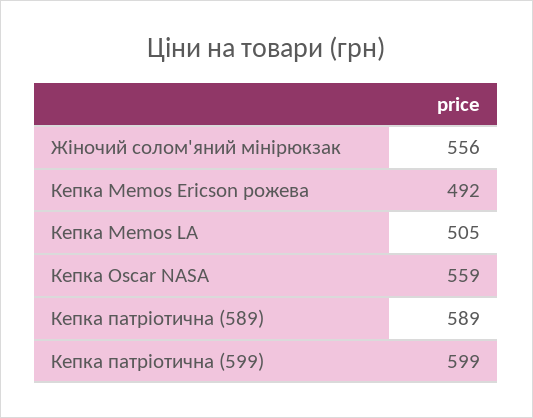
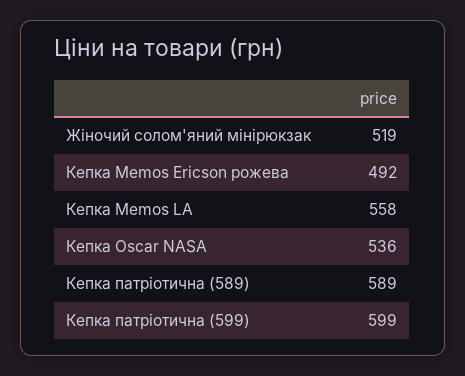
  {
-   "Жіночий солом'яний мінірюкзак": 556,
+   "Жіночий солом'яний мінірюкзак": 519,
    "Кепка Memos Ericson рожева": 492,
-   "Кепка Memos LA": 505,
+   "Кепка Memos LA": 558,
-   "Кепка Oscar NASA": 559,
+   "Кепка Oscar NASA": 536,
    "Кепка патріотична (589)": 589,
    "Кепка патріотична (599)": 599
  }

